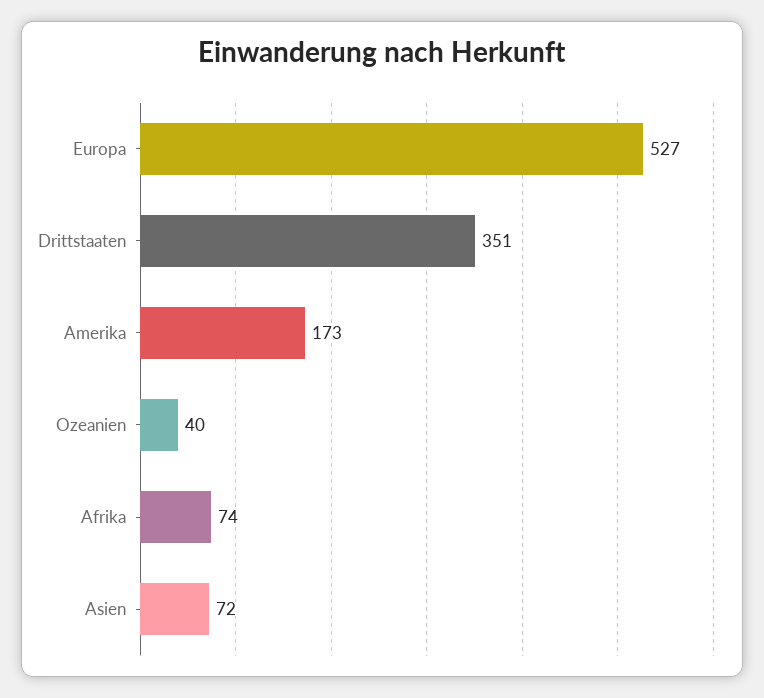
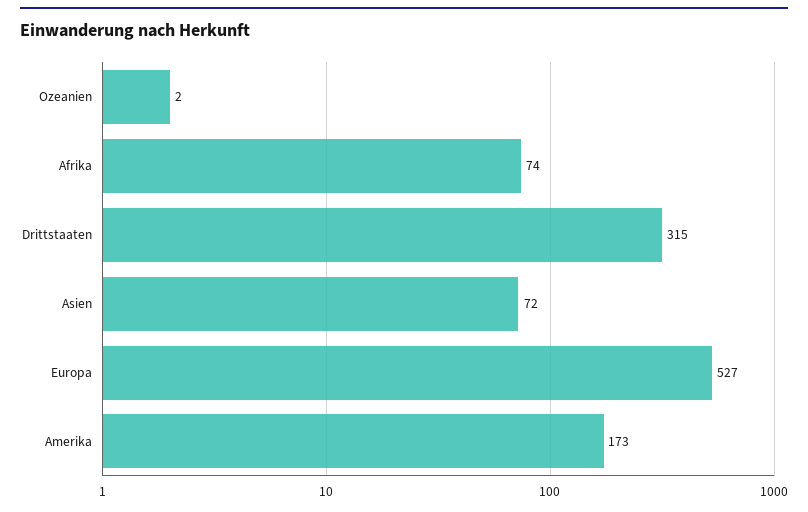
  {
    "Europa": 527,
-   "Drittstaaten": 351,
+   "Drittstaaten": 315,
    "Amerika": 173,
-   "Ozeanien": 40,
+   "Ozeanien": 2,
    "Afrika": 74,
    "Asien": 72
  }

